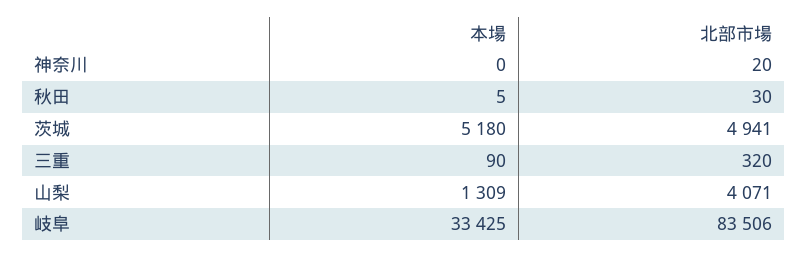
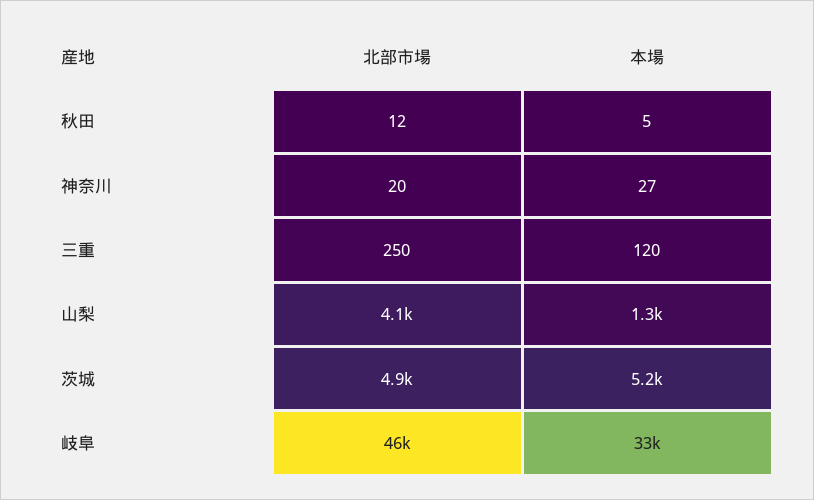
  {
    "本場": {
-     "神奈川": 0,
+     "神奈川": 27,
      "秋田": 5,
      "茨城": 5180,
-     "三重": 90,
+     "三重": 120,
      "山梨": 1309,
      "岐阜": 33425
    },
    "北部市場": {
      "神奈川": 20,
-     "秋田": 30,
+     "秋田": 12,
      "茨城": 4941,
-     "三重": 320,
+     "三重": 250,
      "山梨": 4071,
-     "岐阜": 83506
+     "岐阜": 46000
    }
  }

